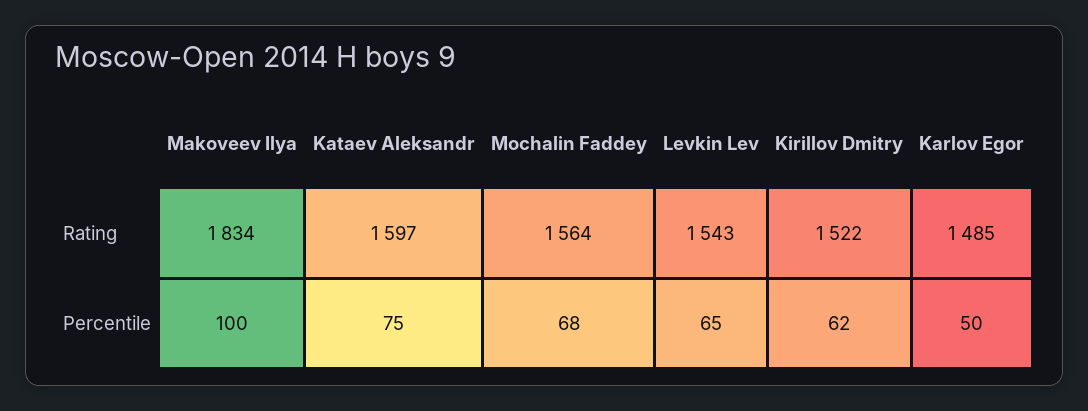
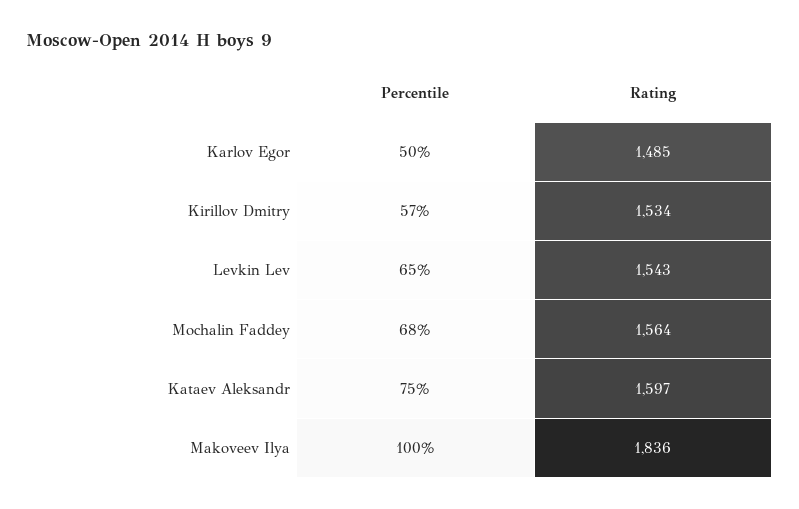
  {
    "Makoveev Ilya": {
-     "Rating": 1834,
+     "Rating": 1836,
      "Percentile": 100
    },
    "Kataev Aleksandr": {
      "Rating": 1597,
      "Percentile": 75
    },
    "Mochalin Faddey": {
      "Rating": 1564,
      "Percentile": 68
    },
    "Levkin Lev": {
      "Rating": 1543,
      "Percentile": 65
    },
    "Kirillov Dmitry": {
-     "Rating": 1522,
+     "Rating": 1534,
-     "Percentile": 62
+     "Percentile": 57
    },
    "Karlov Egor": {
      "Rating": 1485,
      "Percentile": 50
    }
  }

